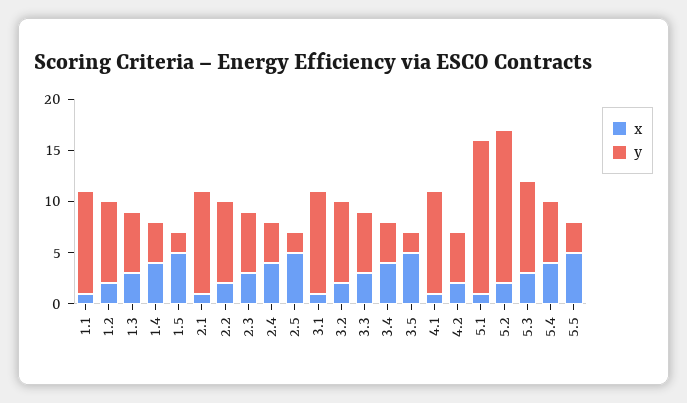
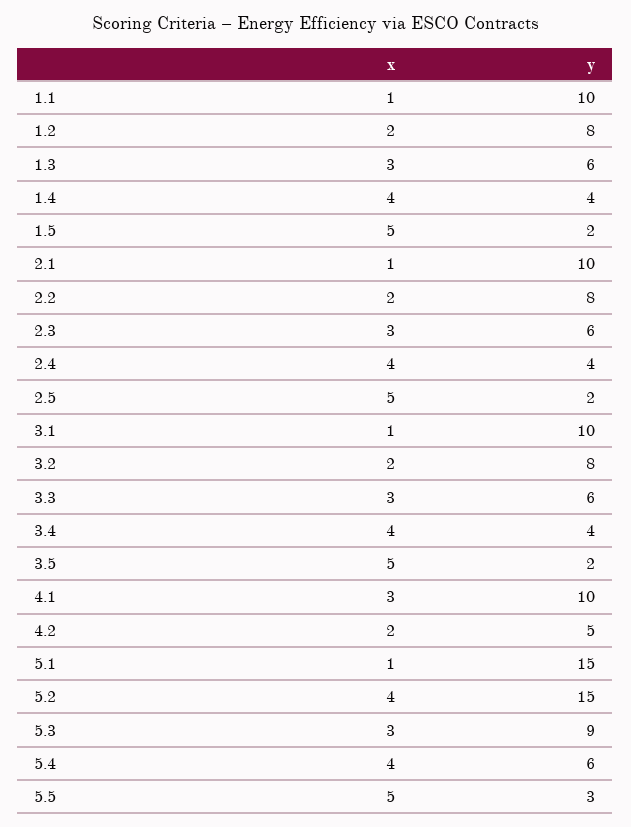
  {
    "x": {
      "1.1": 1,
      "1.2": 2,
      "1.3": 3,
      "1.4": 4,
      "1.5": 5,
      "2.1": 1,
      "2.2": 2,
      "2.3": 3,
      "2.4": 4,
      "2.5": 5,
      "3.1": 1,
      "3.2": 2,
      "3.3": 3,
      "3.4": 4,
      "3.5": 5,
-     "4.1": 1,
+     "4.1": 3,
      "4.2": 2,
      "5.1": 1,
-     "5.2": 2,
+     "5.2": 4,
      "5.3": 3,
      "5.4": 4,
      "5.5": 5
    },
    "y": {
      "1.1": 10,
      "1.2": 8,
      "1.3": 6,
      "1.4": 4,
      "1.5": 2,
      "2.1": 10,
      "2.2": 8,
      "2.3": 6,
      "2.4": 4,
      "2.5": 2,
      "3.1": 10,
      "3.2": 8,
      "3.3": 6,
      "3.4": 4,
      "3.5": 2,
      "4.1": 10,
      "4.2": 5,
      "5.1": 15,
      "5.2": 15,
      "5.3": 9,
      "5.4": 6,
      "5.5": 3
    }
  }

